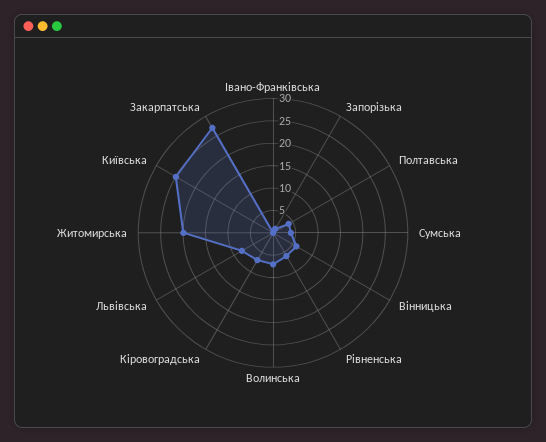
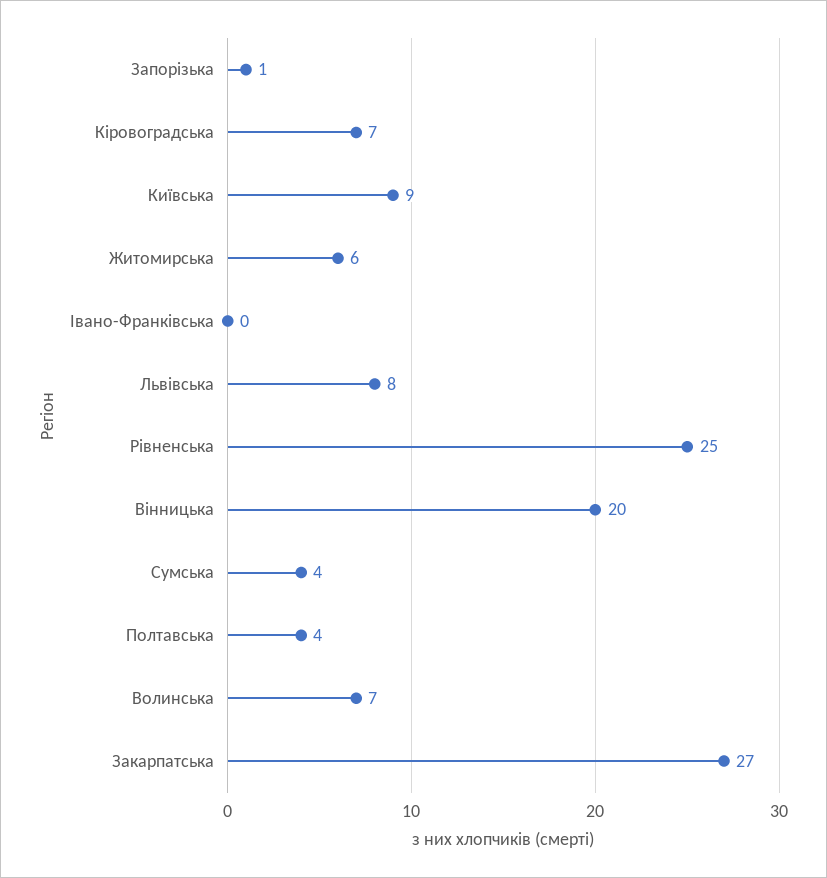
  {
    "Івано-Франківська": 0,
    "Запорізька": 1,
    "Полтавська": 4,
    "Сумська": 4,
-   "Вінницька": 5,
+   "Вінницька": 20,
-   "Рівненська": 5,
+   "Рівненська": 25,
    "Волинська": 7,
    "Кіровоградська": 7,
    "Львівська": 8,
-   "Житомирська": 20,
+   "Житомирська": 6,
-   "Київська": 25,
+   "Київська": 9,
    "Закарпатська": 27
  }

